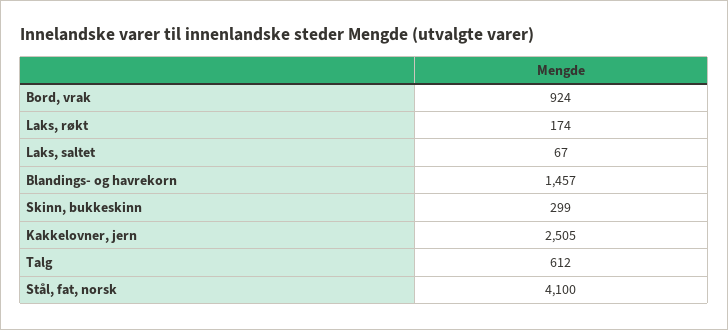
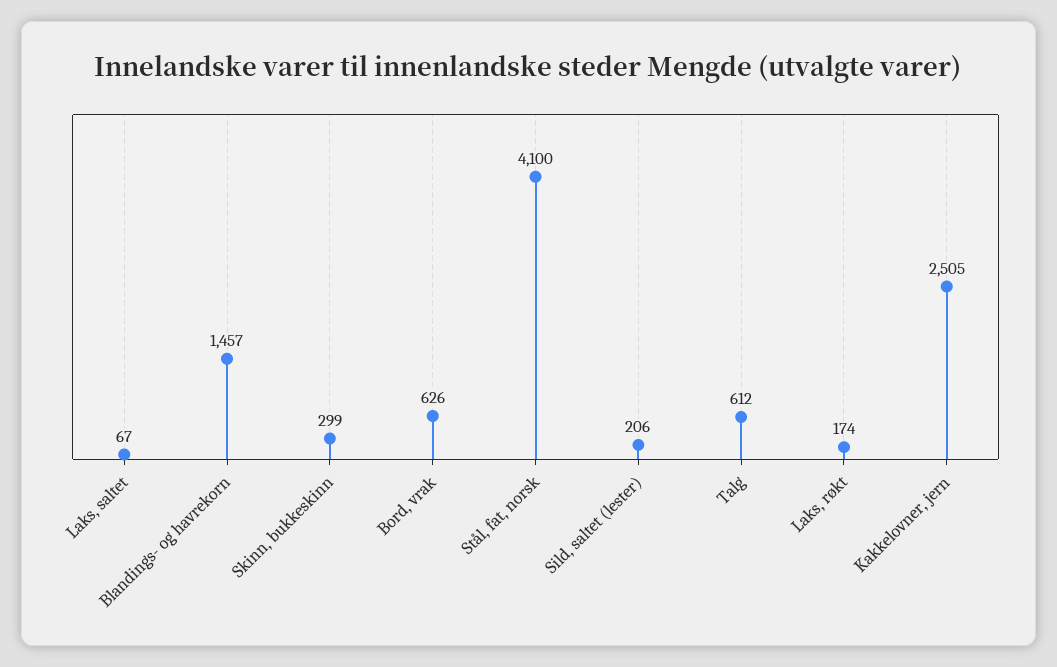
  {
-   "Bord, vrak": 924,
+   "Bord, vrak": 626,
    "Laks, røkt": 174,
    "Laks, saltet": 67,
    "Blandings- og havrekorn": 1457,
    "Skinn, bukkeskinn": 299,
    "Kakkelovner, jern": 2505,
    "Talg": 612,
-   "Stål, fat, norsk": 4100
+   "Stål, fat, norsk": 4100,
+   "Sild, saltet (lester)": 206
  }

